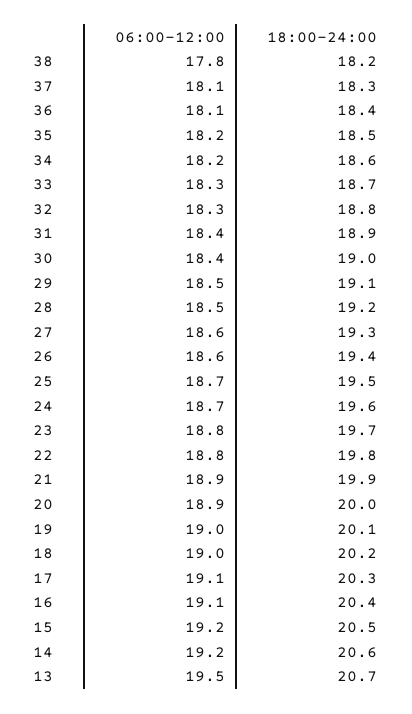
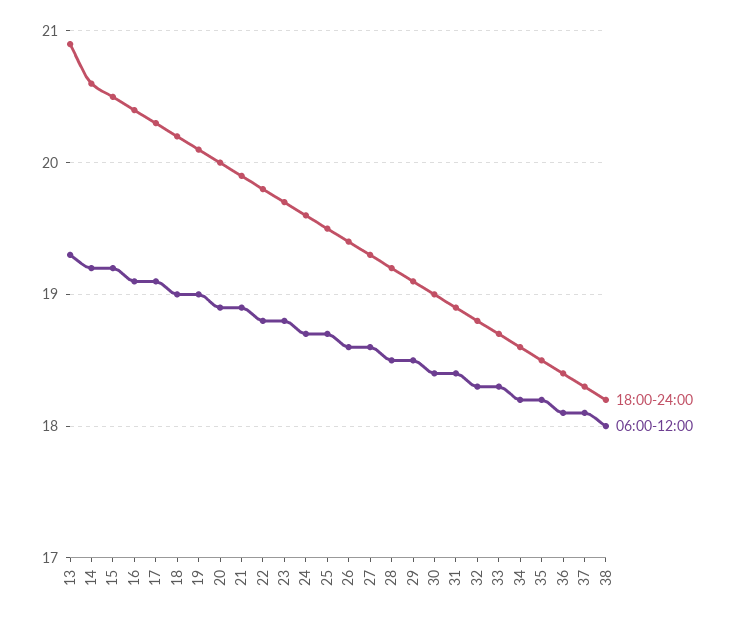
  {
    "06:00-12:00": {
-     "38": 17.8,
+     "38": 18,
      "37": 18.1,
      "36": 18.1,
      "35": 18.2,
      "34": 18.2,
      "33": 18.3,
      "32": 18.3,
      "31": 18.4,
      "30": 18.4,
      "29": 18.5,
      "28": 18.5,
      "27": 18.6,
      "26": 18.6,
      "25": 18.7,
      "24": 18.7,
      "23": 18.8,
      "22": 18.8,
      "21": 18.9,
      "20": 18.9,
      "19": 19,
      "18": 19,
      "17": 19.1,
      "16": 19.1,
      "15": 19.2,
      "14": 19.2,
-     "13": 19.5
+     "13": 19.3
    },
    "18:00-24:00": {
      "38": 18.2,
      "37": 18.3,
      "36": 18.4,
      "35": 18.5,
      "34": 18.6,
      "33": 18.7,
      "32": 18.8,
      "31": 18.9,
      "30": 19,
      "29": 19.1,
      "28": 19.2,
      "27": 19.3,
      "26": 19.4,
      "25": 19.5,
      "24": 19.6,
      "23": 19.7,
      "22": 19.8,
      "21": 19.9,
      "20": 20,
      "19": 20.1,
      "18": 20.2,
      "17": 20.3,
      "16": 20.4,
      "15": 20.5,
      "14": 20.6,
-     "13": 20.7
+     "13": 20.9
    }
  }

